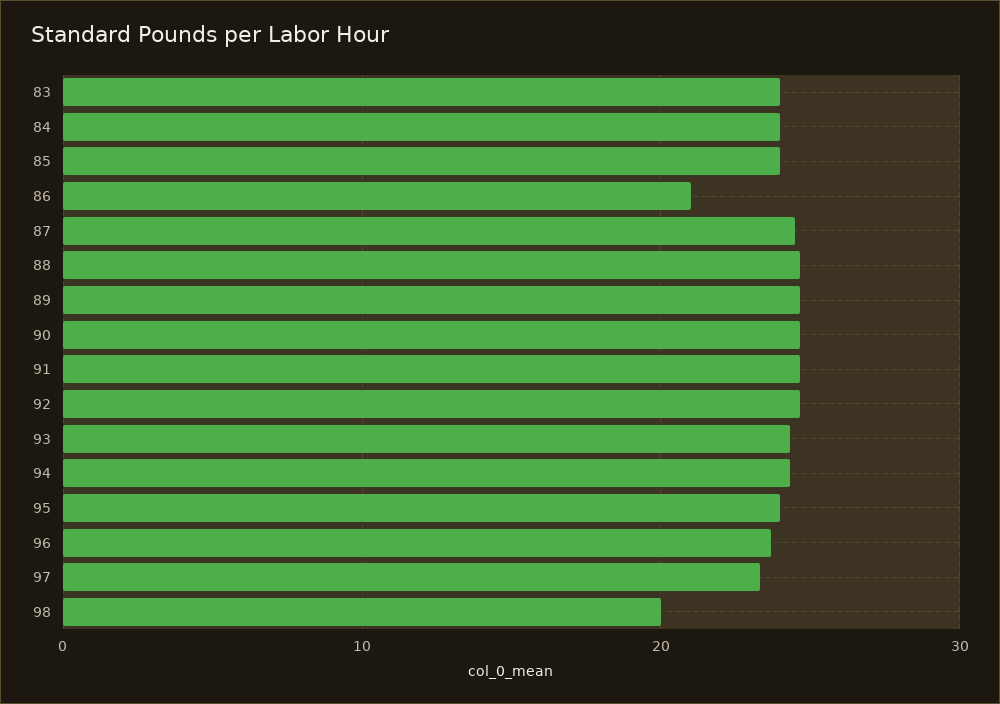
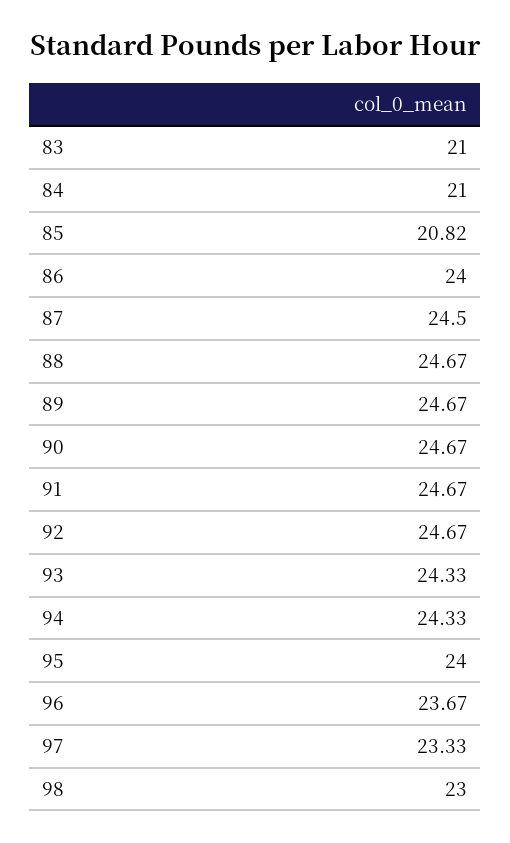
  {
-   "83": 24,
+   "83": 21,
-   "84": 24,
+   "84": 21,
-   "85": 24,
+   "85": 20.82,
-   "86": 21,
+   "86": 24,
    "87": 24.5,
    "88": 24.67,
    "89": 24.67,
    "90": 24.67,
    "91": 24.67,
    "92": 24.67,
    "93": 24.33,
    "94": 24.33,
    "95": 24,
    "96": 23.67,
    "97": 23.33,
-   "98": 20
+   "98": 23
  }

